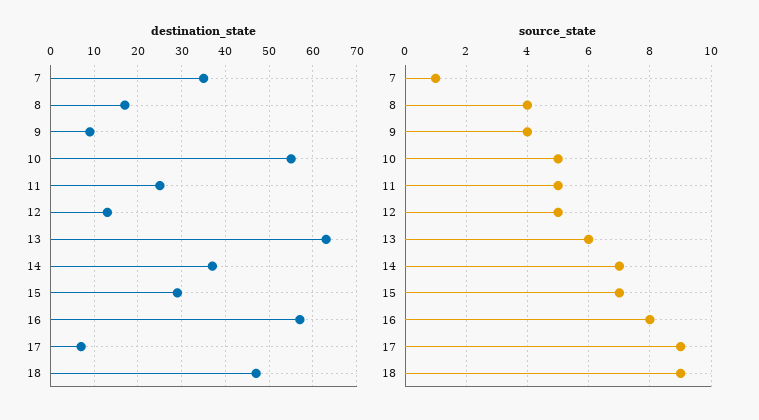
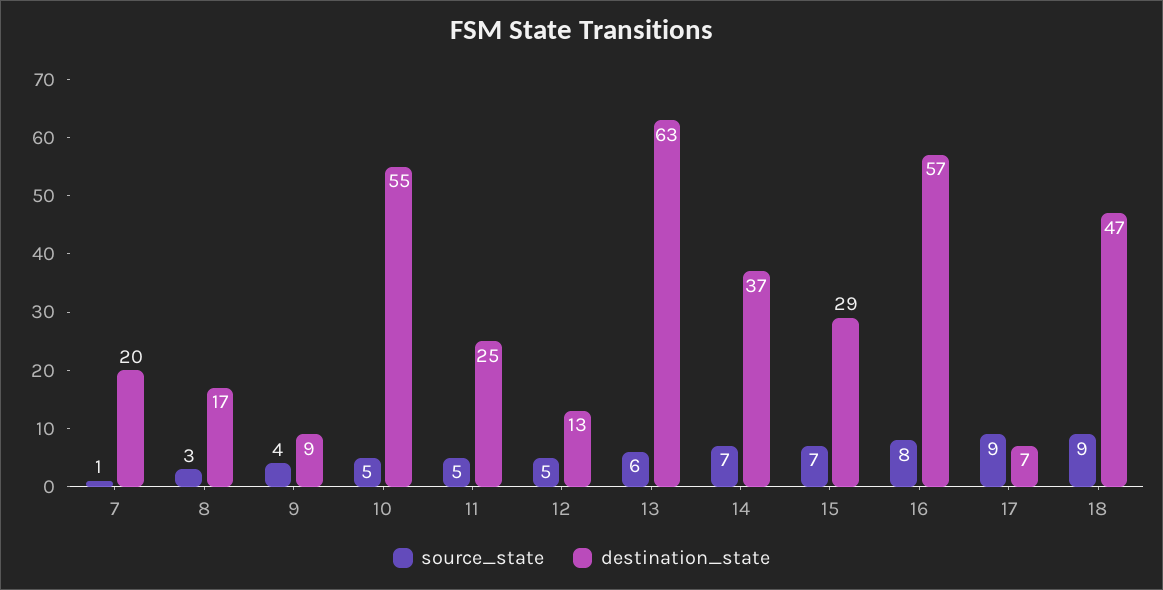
  {
    "destination_state": {
-     "7": 35,
+     "7": 20,
      "8": 17,
      "9": 9,
      "10": 55,
      "11": 25,
      "12": 13,
      "13": 63,
      "14": 37,
      "15": 29,
      "16": 57,
      "17": 7,
      "18": 47
    },
    "source_state": {
      "7": 1,
-     "8": 4,
+     "8": 3,
      "9": 4,
      "10": 5,
      "11": 5,
      "12": 5,
      "13": 6,
      "14": 7,
      "15": 7,
      "16": 8,
      "17": 9,
      "18": 9
    }
  }

